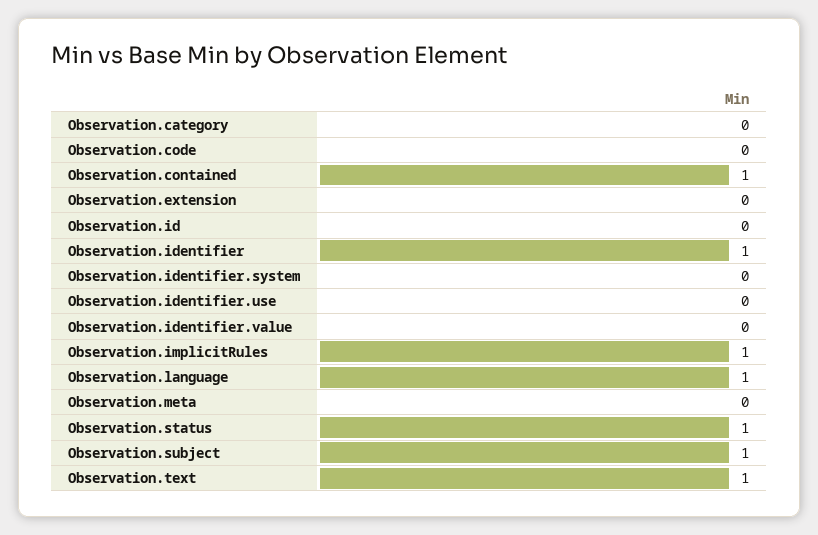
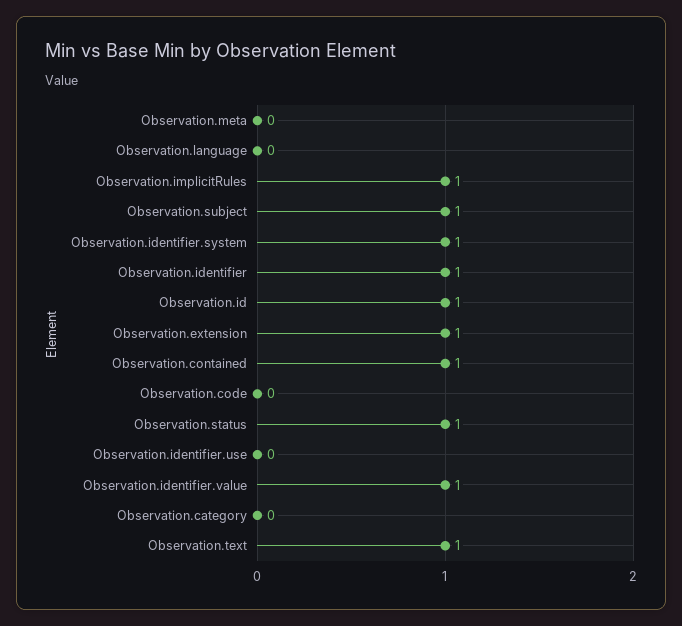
  {
    "Observation.category": 0,
    "Observation.code": 0,
    "Observation.contained": 1,
-   "Observation.extension": 0,
+   "Observation.extension": 1,
-   "Observation.id": 0,
+   "Observation.id": 1,
    "Observation.identifier": 1,
-   "Observation.identifier.system": 0,
+   "Observation.identifier.system": 1,
    "Observation.identifier.use": 0,
-   "Observation.identifier.value": 0,
+   "Observation.identifier.value": 1,
    "Observation.implicitRules": 1,
-   "Observation.language": 1,
+   "Observation.language": 0,
    "Observation.meta": 0,
    "Observation.status": 1,
    "Observation.subject": 1,
    "Observation.text": 1
  }

